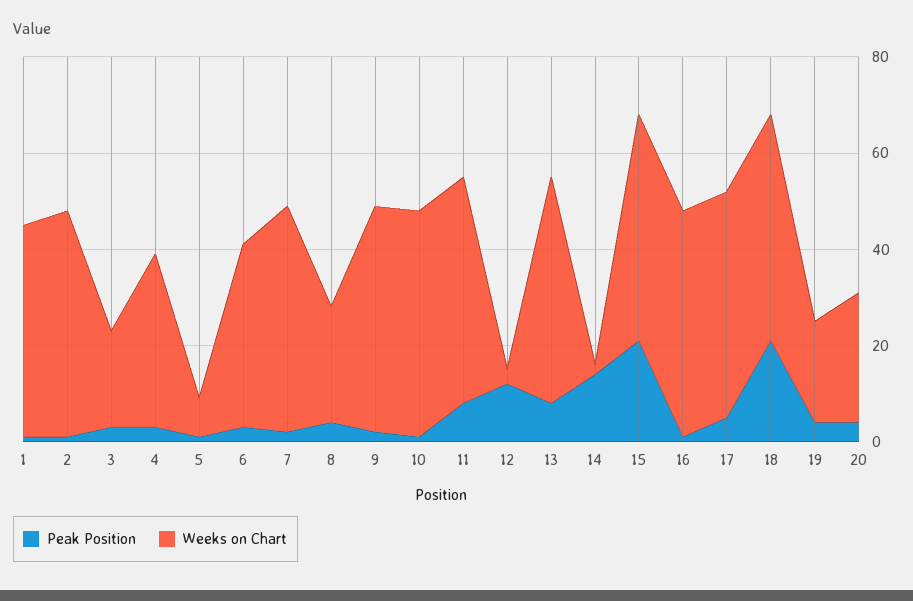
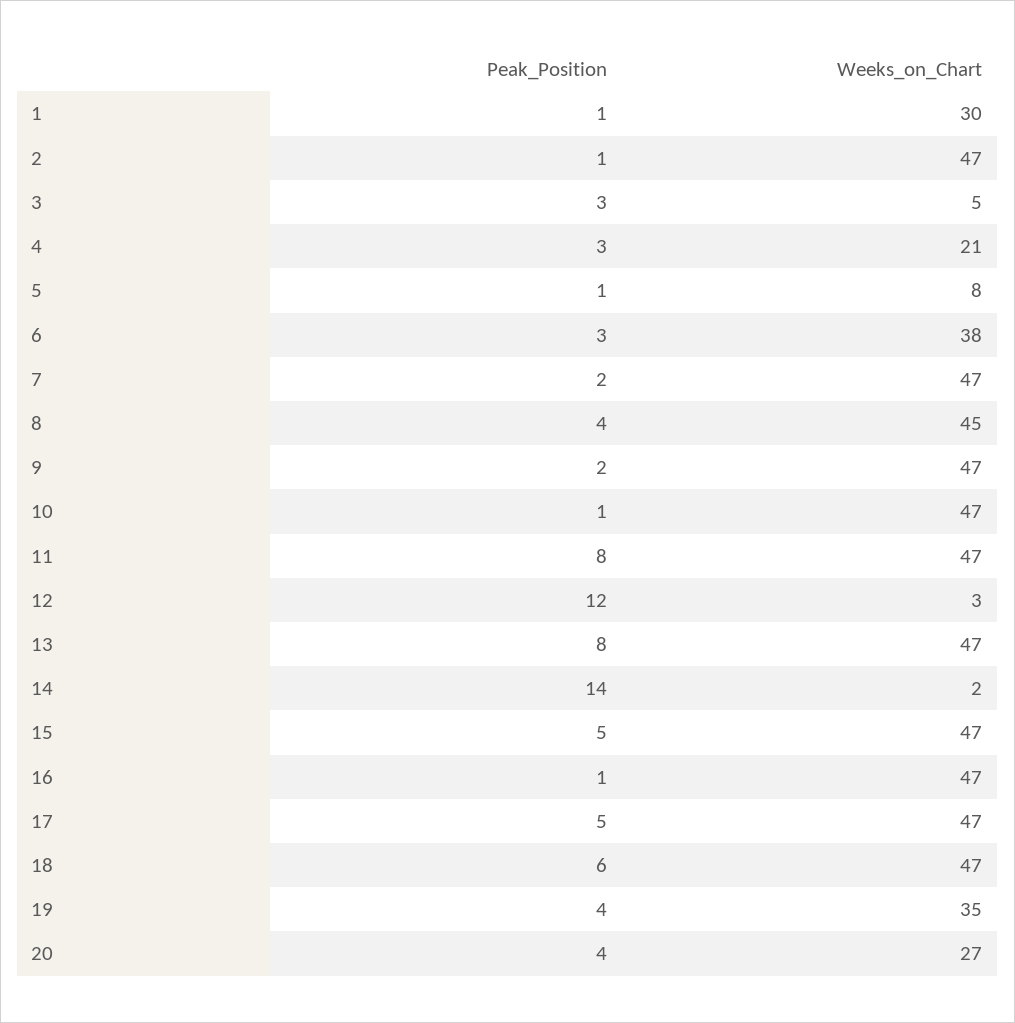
  {
    "Peak Position": {
      "1": 1,
      "2": 1,
      "3": 3,
      "4": 3,
      "5": 1,
      "6": 3,
      "7": 2,
      "8": 4,
      "9": 2,
      "10": 1,
      "11": 8,
      "12": 12,
      "13": 8,
      "14": 14,
-     "15": 20,
+     "15": 5,
      "16": 1,
      "17": 5,
-     "18": 20,
+     "18": 6,
      "19": 4,
      "20": 4
    },
    "Weeks on Chart": {
-     "1": 45,
+     "1": 30,
      "2": 47,
-     "3": 20,
+     "3": 5,
-     "4": 35,
+     "4": 21,
      "5": 8,
      "6": 38,
      "7": 47,
-     "8": 25,
+     "8": 45,
      "9": 47,
      "10": 47,
      "11": 47,
      "12": 3,
      "13": 47,
      "14": 2,
      "15": 47,
      "16": 47,
      "17": 47,
      "18": 47,
-     "19": 20,
+     "19": 35,
      "20": 27
    }
  }

